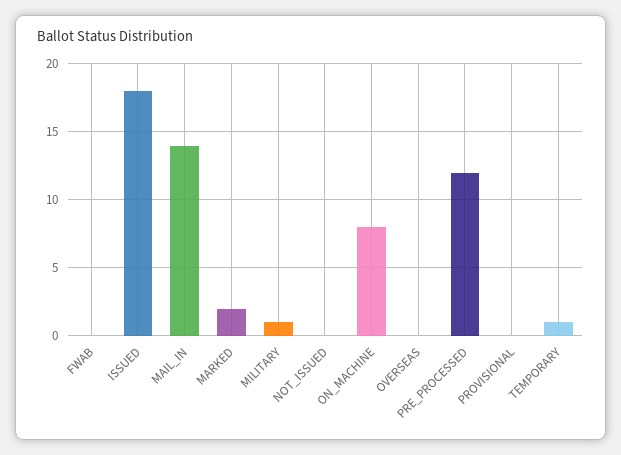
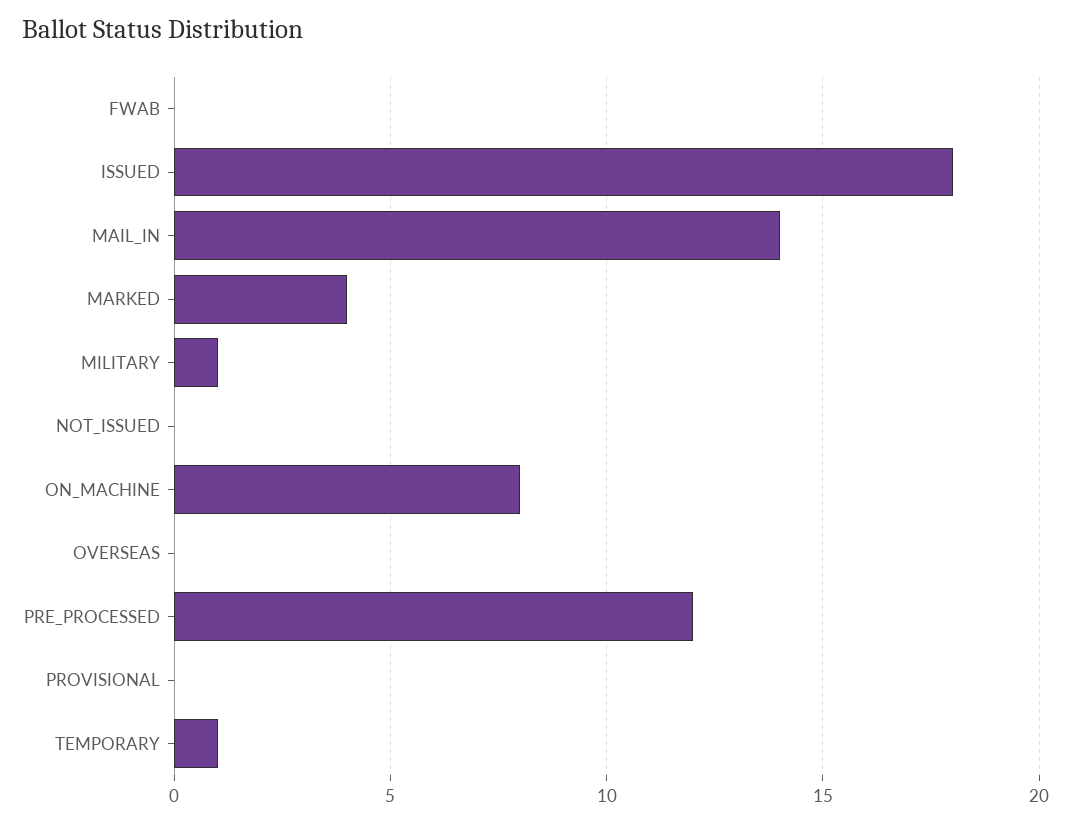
  {
    "FWAB": 0,
    "ISSUED": 18,
    "MAIL_IN": 14,
-   "MARKED": 2,
+   "MARKED": 4,
    "MILITARY": 1,
    "NOT_ISSUED": 0,
    "ON_MACHINE": 8,
    "OVERSEAS": 0,
    "PRE_PROCESSED": 12,
    "PROVISIONAL": 0,
    "TEMPORARY": 1
  }

